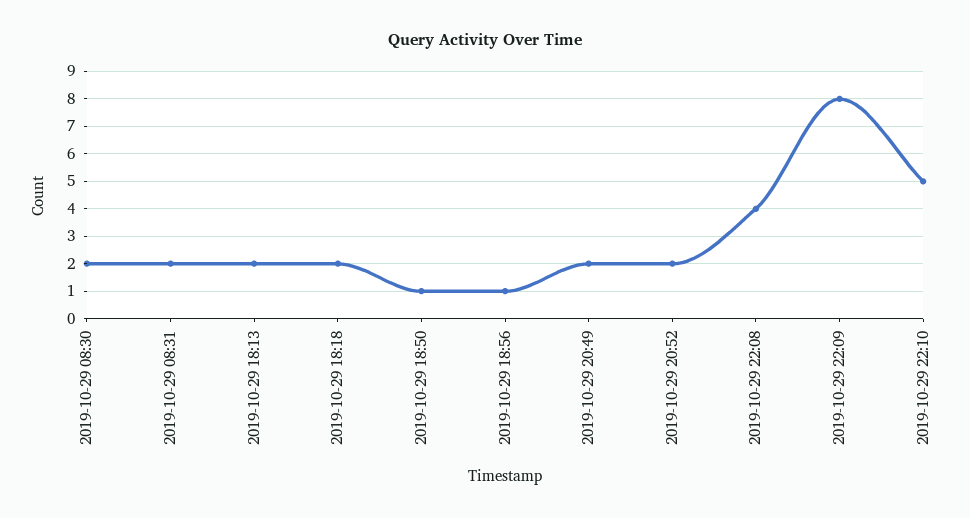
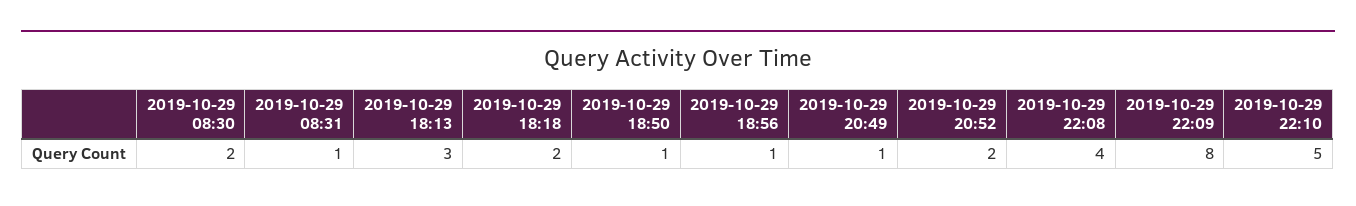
  {
    "2019-10-29 08:30": 2,
-   "2019-10-29 08:31": 2,
+   "2019-10-29 08:31": 1,
-   "2019-10-29 18:13": 2,
+   "2019-10-29 18:13": 3,
    "2019-10-29 18:18": 2,
    "2019-10-29 18:50": 1,
    "2019-10-29 18:56": 1,
-   "2019-10-29 20:49": 2,
+   "2019-10-29 20:49": 1,
    "2019-10-29 20:52": 2,
    "2019-10-29 22:08": 4,
    "2019-10-29 22:09": 8,
    "2019-10-29 22:10": 5
  }

